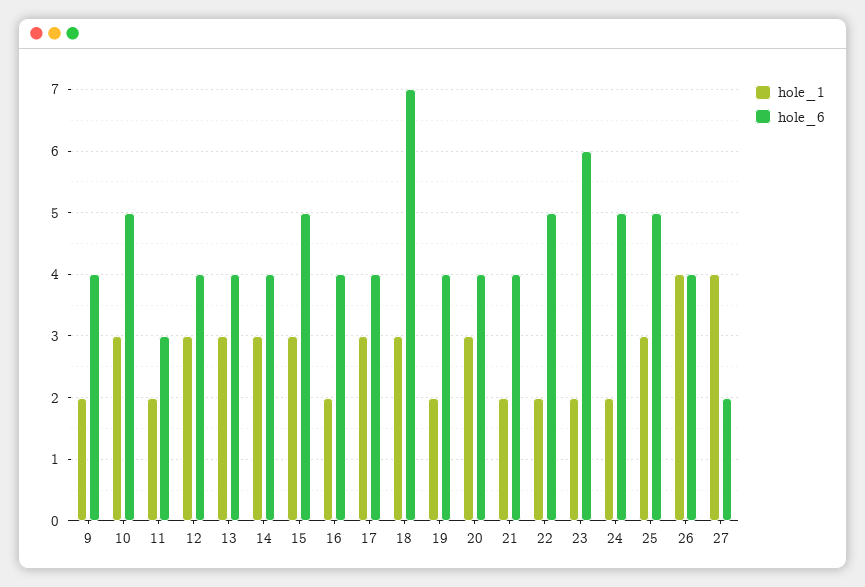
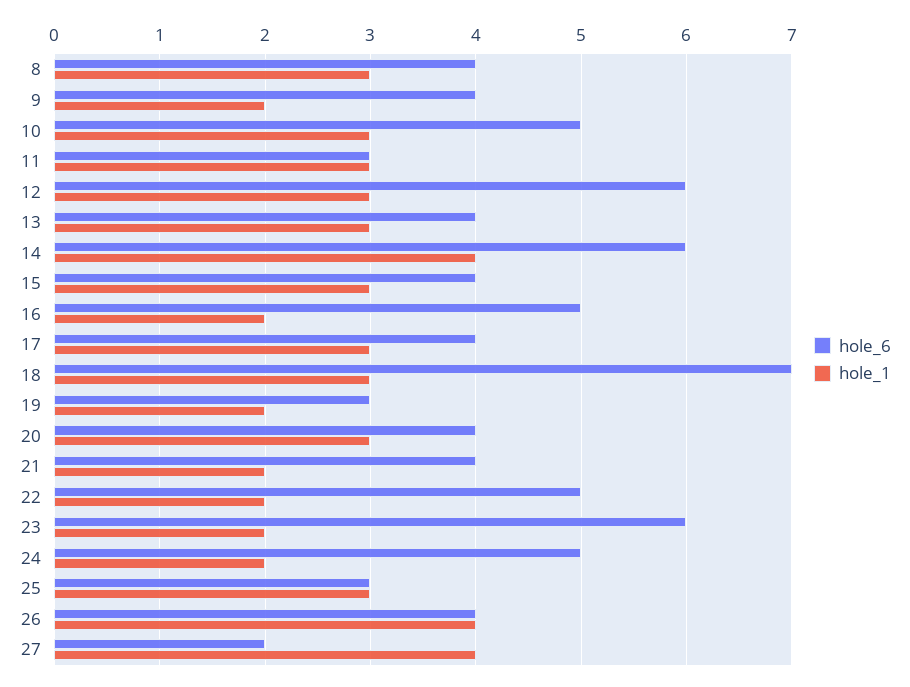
  {
    "hole_1": {
      "9": 2,
      "10": 3,
-     "11": 2,
+     "11": 3,
      "12": 3,
      "13": 3,
-     "14": 3,
+     "14": 4,
      "15": 3,
      "16": 2,
      "17": 3,
      "18": 3,
      "19": 2,
      "20": 3,
      "21": 2,
      "22": 2,
      "23": 2,
      "24": 2,
      "25": 3,
      "26": 4,
-     "27": 4
+     "27": 4,
+     "8": 3
    },
    "hole_6": {
      "9": 4,
      "10": 5,
      "11": 3,
-     "12": 4,
+     "12": 6,
      "13": 4,
-     "14": 4,
+     "14": 6,
-     "15": 5,
+     "15": 4,
-     "16": 4,
+     "16": 5,
      "17": 4,
      "18": 7,
-     "19": 4,
+     "19": 3,
      "20": 4,
      "21": 4,
      "22": 5,
      "23": 6,
      "24": 5,
-     "25": 5,
+     "25": 3,
      "26": 4,
-     "27": 2
+     "27": 2,
+     "8": 4
    }
  }

